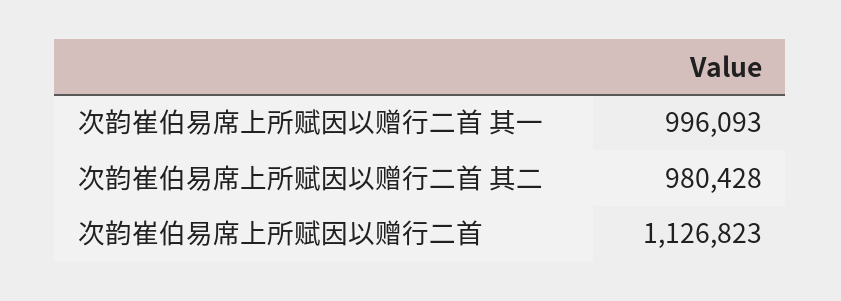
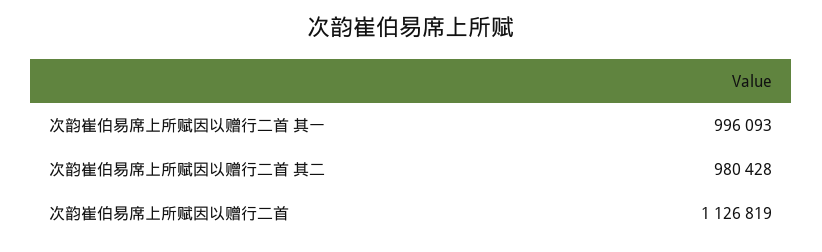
  {
    "次韵崔伯易席上所赋因以赠行二首 其一": 996093,
    "次韵崔伯易席上所赋因以赠行二首 其二": 980428,
-   "次韵崔伯易席上所赋因以赠行二首": 1126823
+   "次韵崔伯易席上所赋因以赠行二首": 1126819
  }

